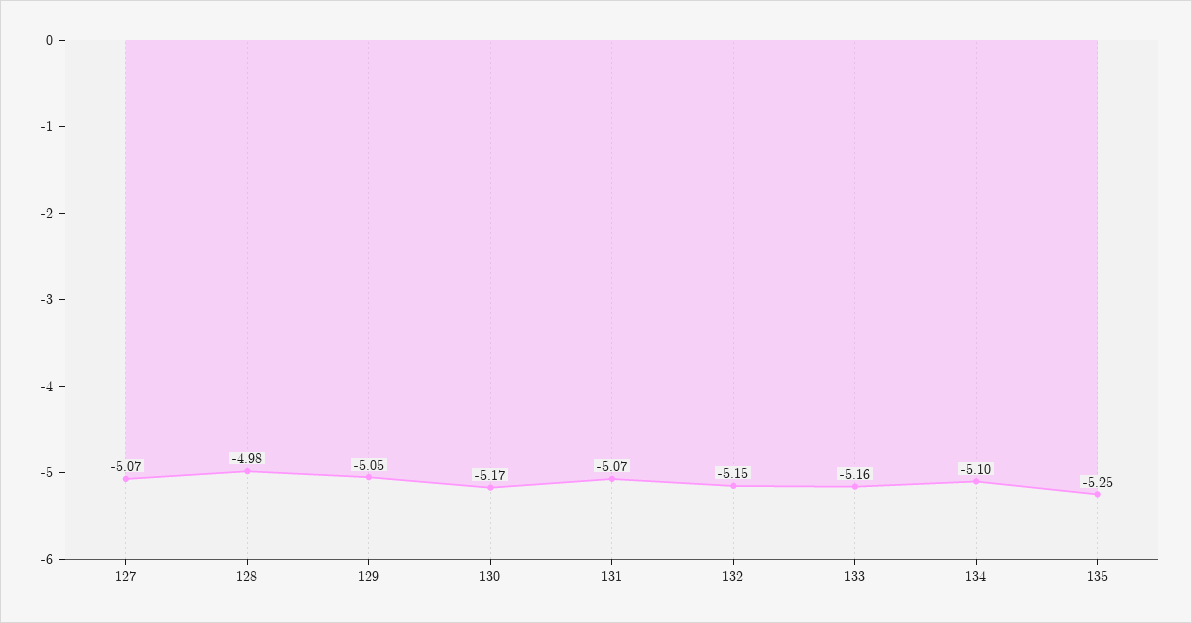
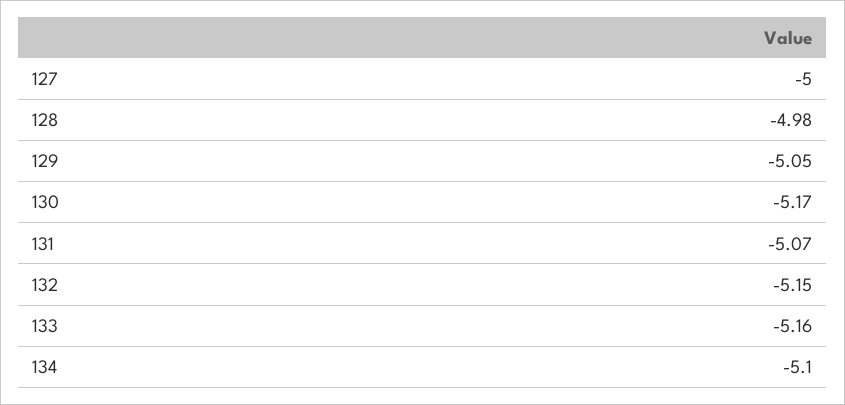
  {
-   "127": -5.07,
+   "127": -5,
    "128": -4.98,
    "129": -5.05,
    "130": -5.17,
    "131": -5.07,
    "132": -5.15,
    "133": -5.16,
-   "134": -5.1,
+   "134": -5.1
-   "135": -5.25
  }

